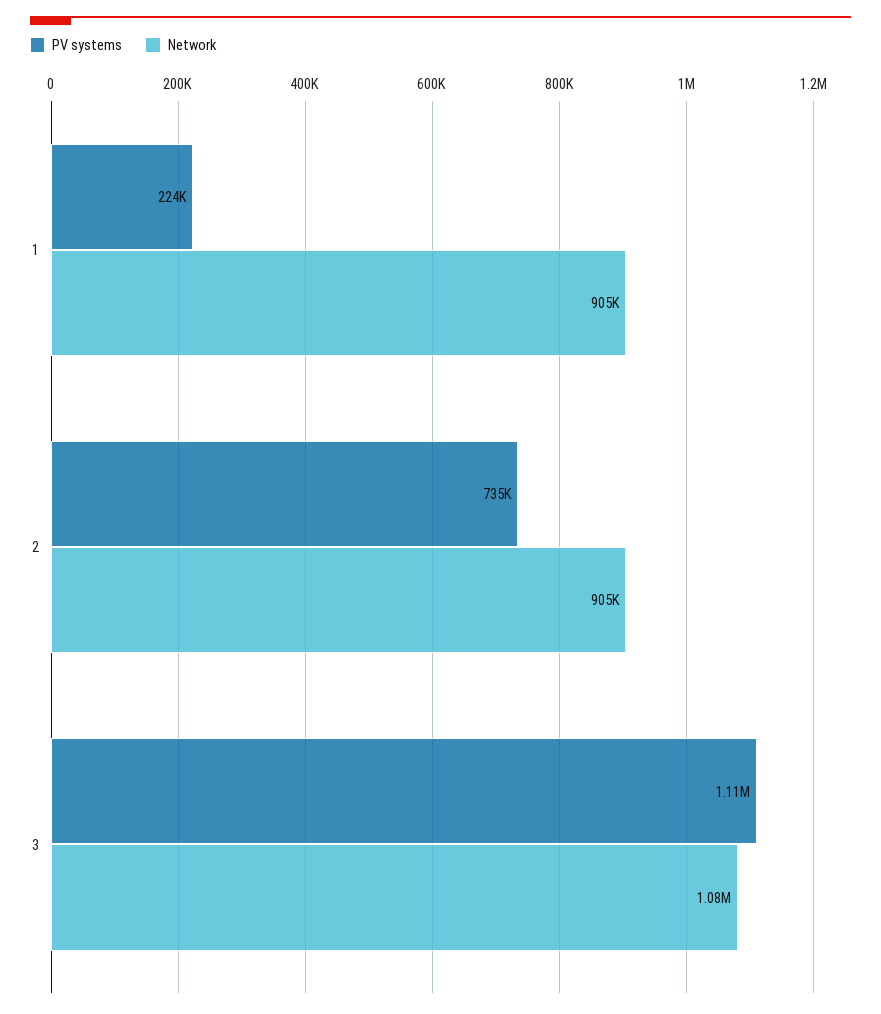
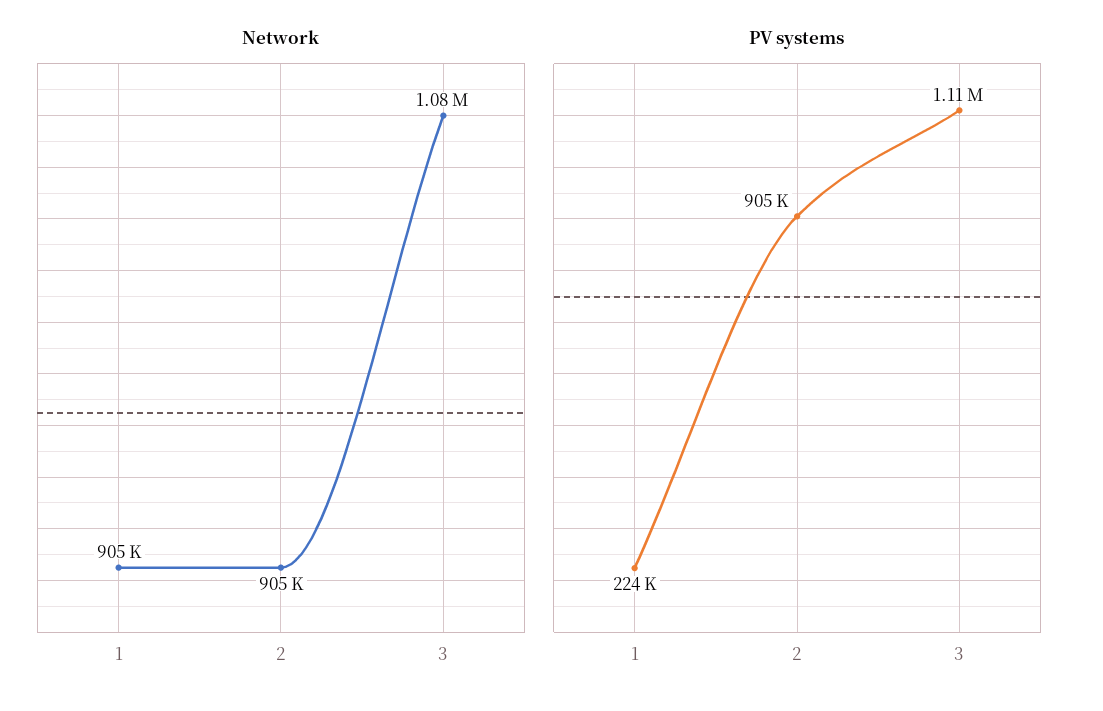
  {
    "PV systems": {
      "1": 224000,
-     "2": 735000,
+     "2": 905000,
      "3": 1110000
    },
    "Network": {
      "1": 905000,
      "2": 905000,
      "3": 1080000
    }
  }

